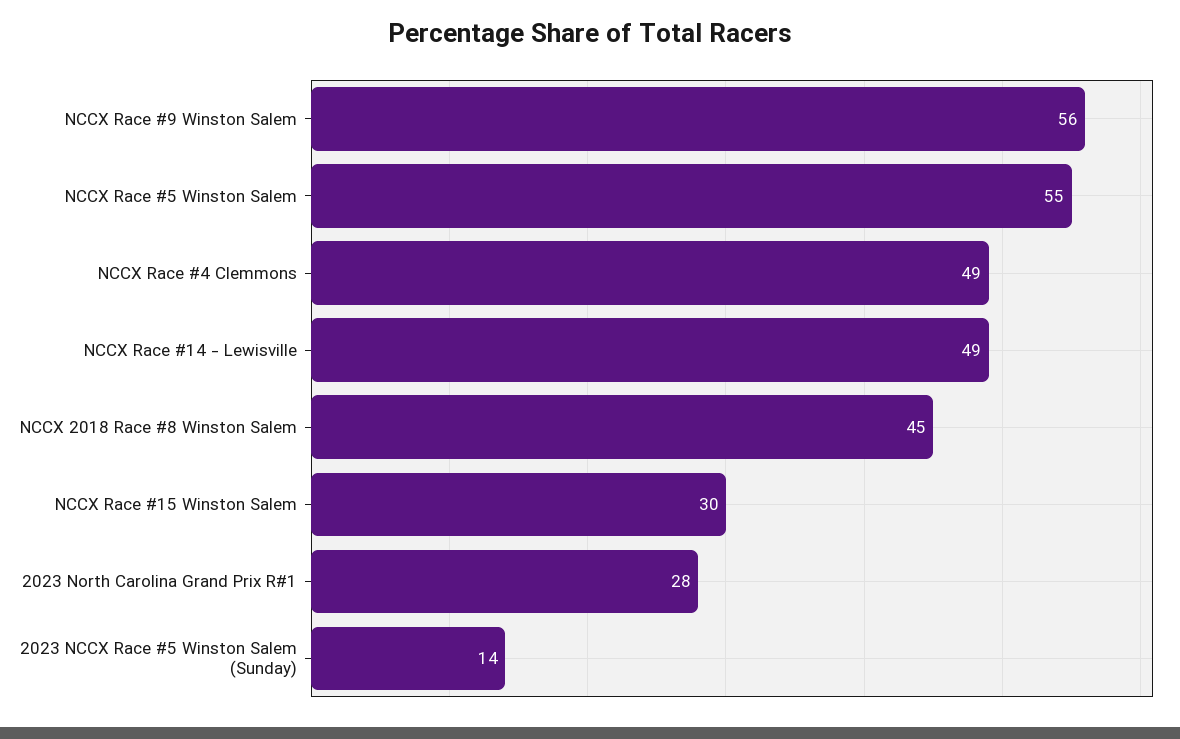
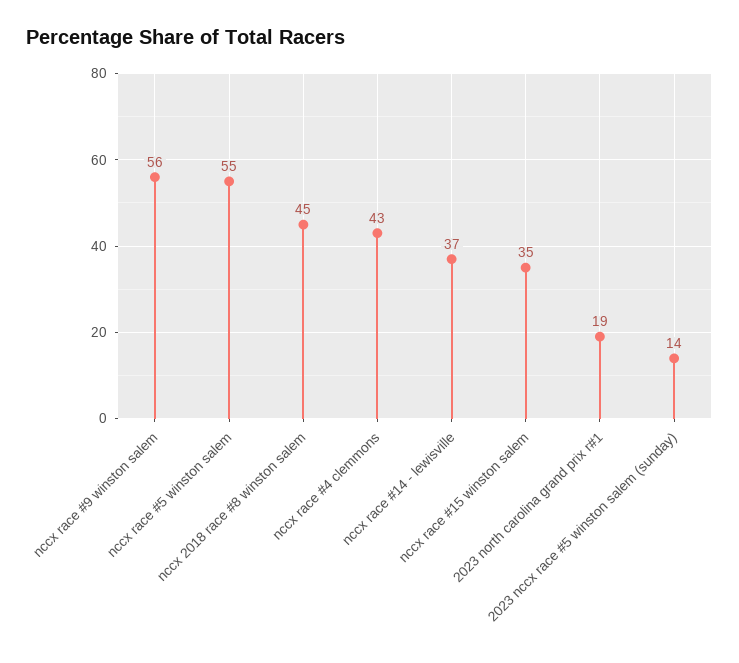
  {
    "NCCX Race #9 Winston Salem": 56,
    "NCCX Race #5 Winston Salem": 55,
-   "NCCX Race #4 Clemmons": 49,
+   "NCCX Race #4 Clemmons": 43,
-   "NCCX Race #14 - Lewisville": 49,
+   "NCCX Race #14 - Lewisville": 37,
    "NCCX 2018 Race #8 Winston Salem": 45,
-   "NCCX Race #15 Winston Salem": 30,
+   "NCCX Race #15 Winston Salem": 35,
-   "2023 North Carolina Grand Prix R#1": 28,
+   "2023 North Carolina Grand Prix R#1": 19,
    "2023 NCCX Race #5 Winston Salem (Sunday)": 14
  }

